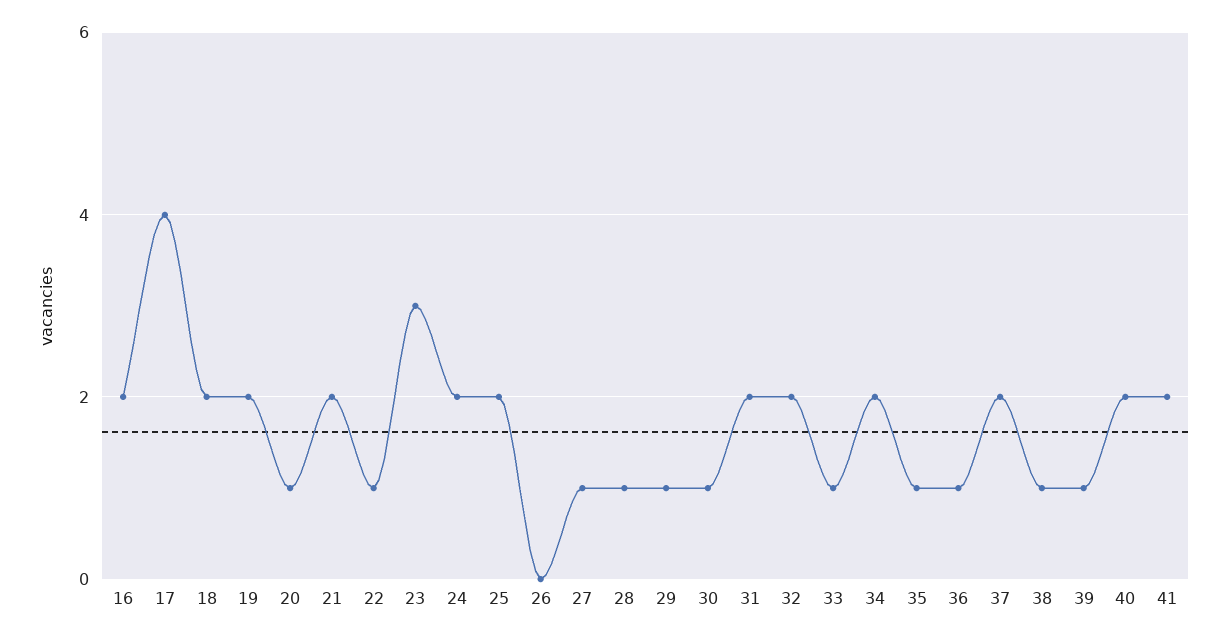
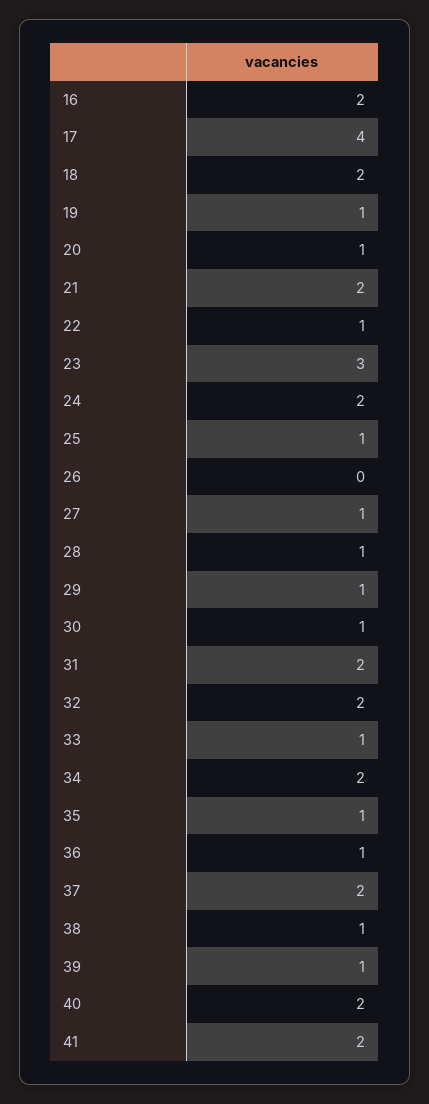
  {
    "16": 2,
    "17": 4,
    "18": 2,
-   "19": 2,
+   "19": 1,
    "20": 1,
    "21": 2,
    "22": 1,
    "23": 3,
    "24": 2,
-   "25": 2,
+   "25": 1,
    "26": 0,
    "27": 1,
    "28": 1,
    "29": 1,
    "30": 1,
    "31": 2,
    "32": 2,
    "33": 1,
    "34": 2,
    "35": 1,
    "36": 1,
    "37": 2,
    "38": 1,
    "39": 1,
    "40": 2,
    "41": 2
  }

